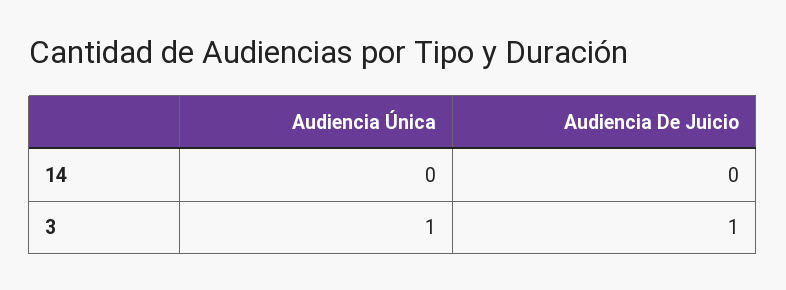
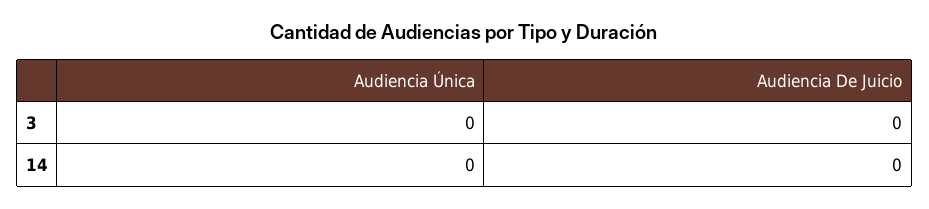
  {
    "Audiencia Única": {
      "14": 0,
-     "3": 1
+     "3": 0
    },
    "Audiencia De Juicio": {
      "14": 0,
-     "3": 1
+     "3": 0
    }
  }

